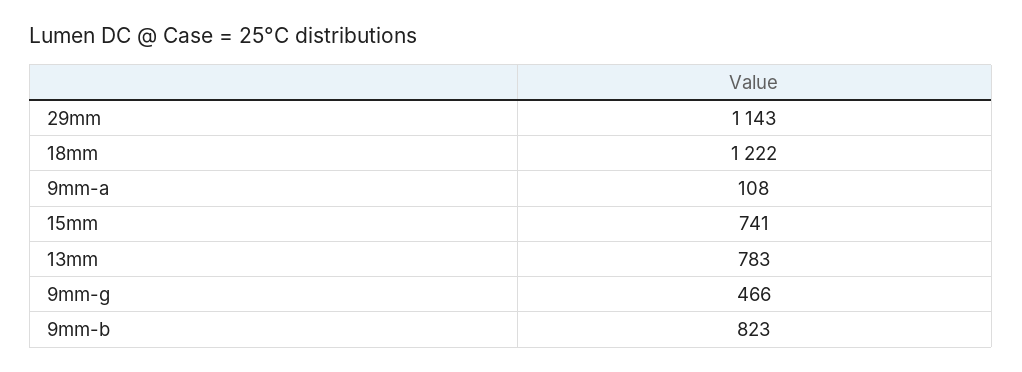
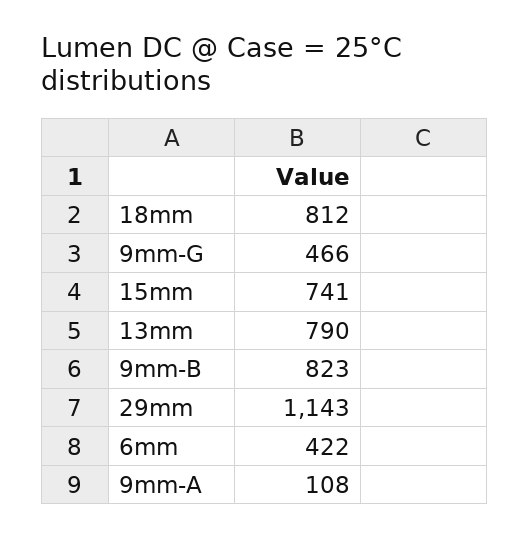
  {
    "29mm": 1143,
-   "18mm": 1222,
+   "18mm": 812,
    "9mm-a": 108,
    "15mm": 741,
-   "13mm": 783,
+   "13mm": 790,
    "9mm-g": 466,
-   "9mm-b": 823
+   "9mm-b": 823,
+   "6mm": 422
  }

